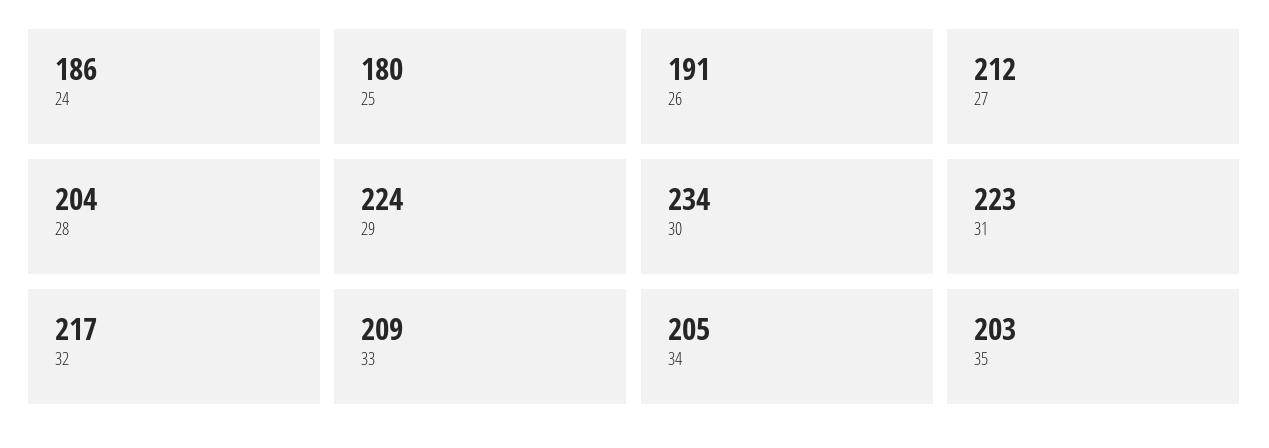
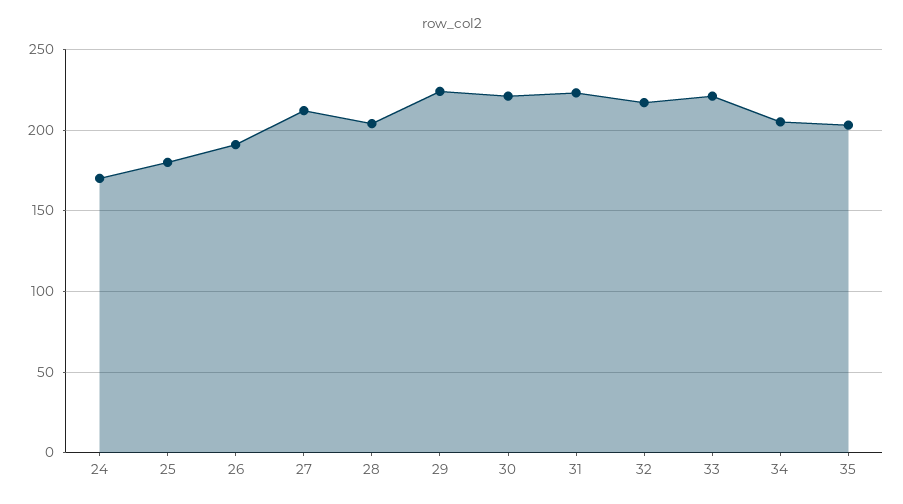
  {
-   "24": 186,
+   "24": 170,
    "25": 180,
    "26": 191,
    "27": 212,
    "28": 204,
    "29": 224,
-   "30": 234,
+   "30": 220,
    "31": 223,
    "32": 217,
-   "33": 209,
+   "33": 220,
    "34": 205,
    "35": 203
  }

